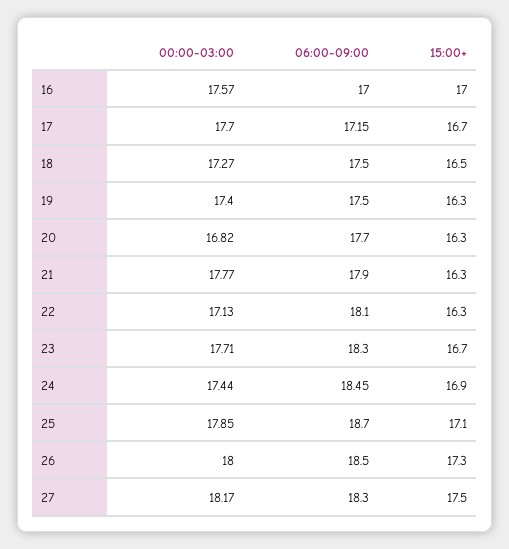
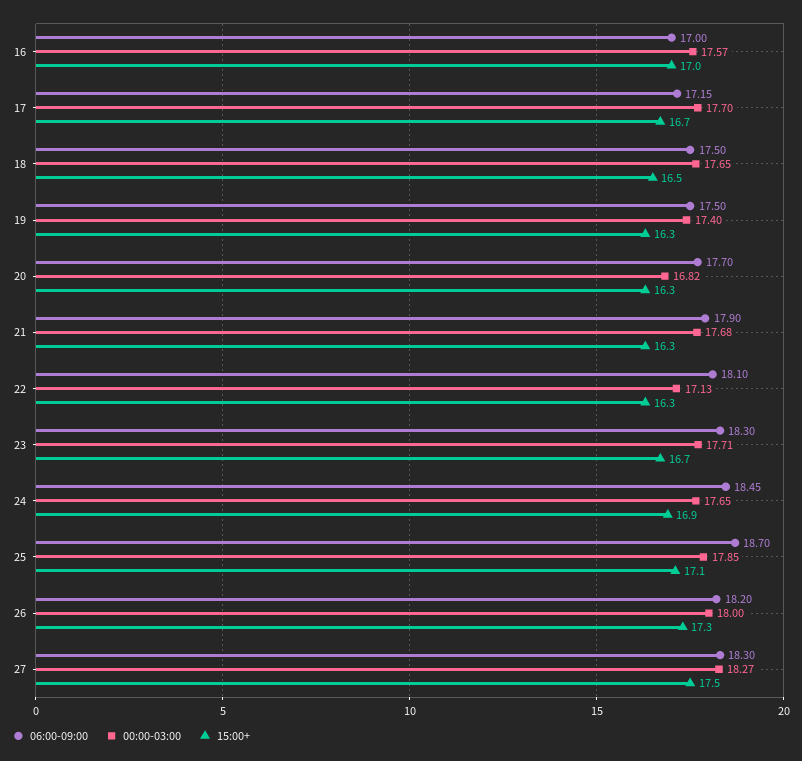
  {
    "00:00-03:00": {
      "16": 17.57,
      "17": 17.7,
-     "18": 17.27,
+     "18": 17.65,
      "19": 17.4,
      "20": 16.82,
-     "21": 17.77,
+     "21": 17.68,
      "22": 17.13,
      "23": 17.71,
-     "24": 17.44,
+     "24": 17.65,
      "25": 17.85,
      "26": 18,
-     "27": 18.17
+     "27": 18.27
    },
    "06:00-09:00": {
      "16": 17,
      "17": 17.15,
      "18": 17.5,
      "19": 17.5,
      "20": 17.7,
      "21": 17.9,
      "22": 18.1,
      "23": 18.3,
      "24": 18.45,
      "25": 18.7,
-     "26": 18.5,
+     "26": 18.2,
      "27": 18.3
    },
    "15:00+": {
      "16": 17,
      "17": 16.7,
      "18": 16.5,
      "19": 16.3,
      "20": 16.3,
      "21": 16.3,
      "22": 16.3,
      "23": 16.7,
      "24": 16.9,
      "25": 17.1,
      "26": 17.3,
      "27": 17.5
    }
  }

